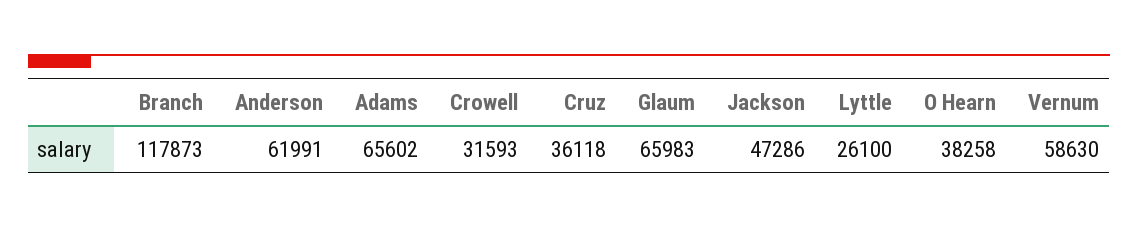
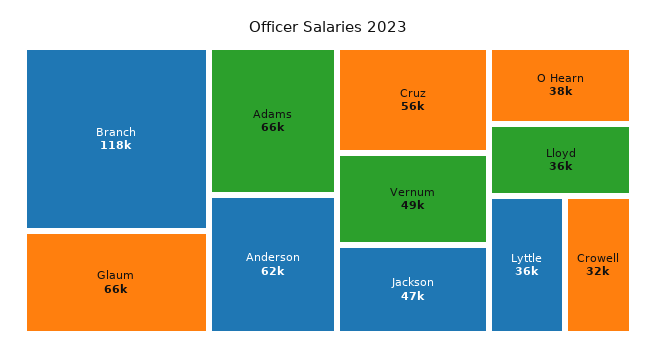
  {
    "Branch": 117873,
    "Anderson": 61991,
    "Adams": 65602,
    "Crowell": 31593,
-   "Cruz": 36118,
+   "Cruz": 56000,
    "Glaum": 65983,
    "Jackson": 47286,
-   "Lyttle": 26100,
+   "Lyttle": 36000,
    "O Hearn": 38258,
-   "Vernum": 58630
+   "Vernum": 49000,
+   "Lloyd": 36000
  }

